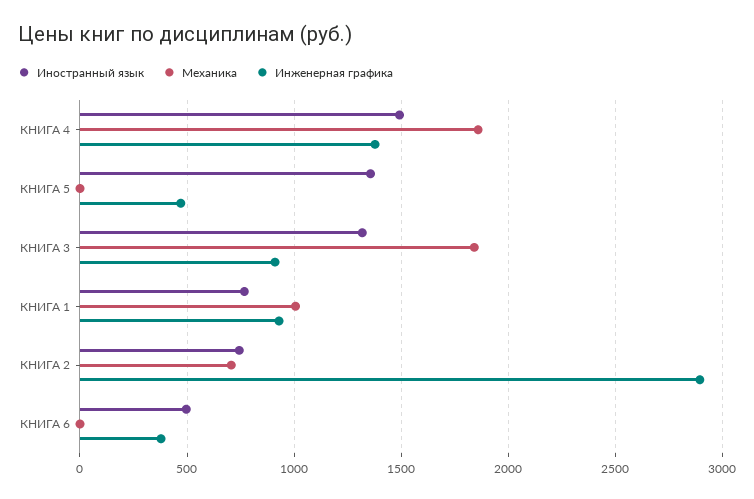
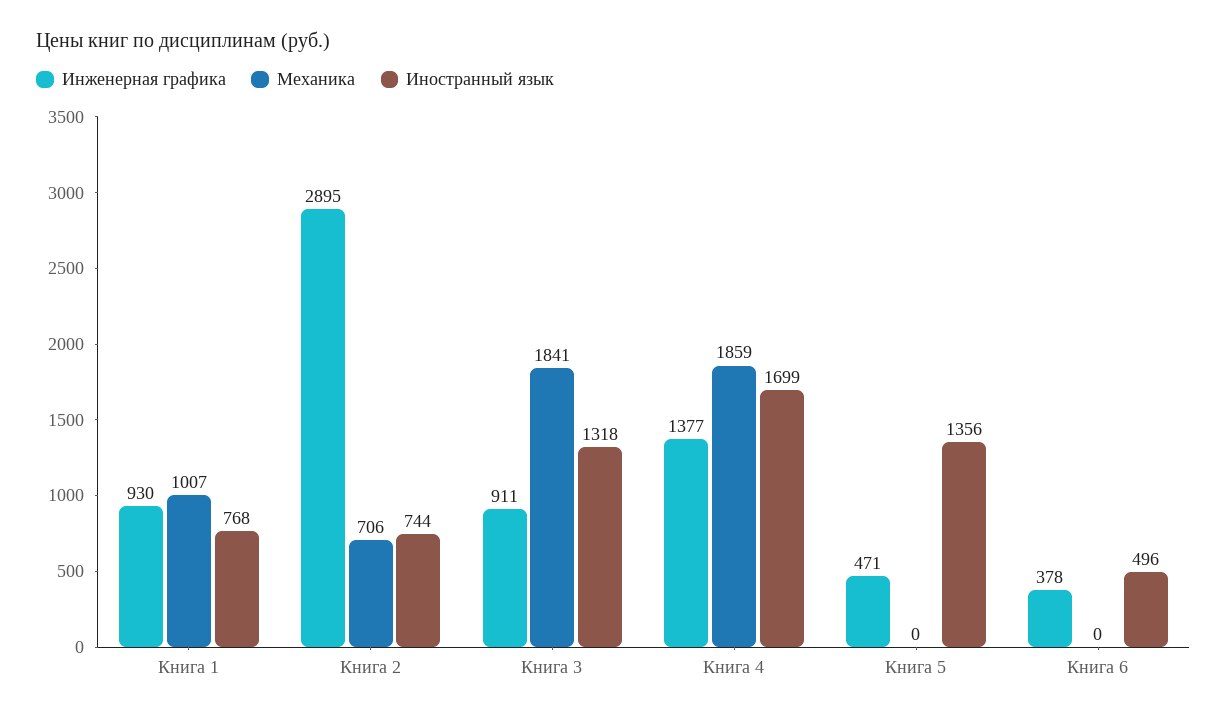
  {
    "Иностранный язык": {
-     "КНИГА 4": 1500,
+     "КНИГА 4": 1699,
      "КНИГА 5": 1356,
      "КНИГА 3": 1318,
      "КНИГА 1": 768,
      "КНИГА 2": 744,
      "КНИГА 6": 496
    },
    "Механика": {
      "КНИГА 4": 1859,
      "КНИГА 5": 0,
      "КНИГА 3": 1841,
      "КНИГА 1": 1007,
      "КНИГА 2": 706,
      "КНИГА 6": 0
    },
    "Инженерная графика": {
      "КНИГА 4": 1377,
      "КНИГА 5": 471,
      "КНИГА 3": 911,
      "КНИГА 1": 930,
      "КНИГА 2": 2895,
      "КНИГА 6": 378
    }
  }

